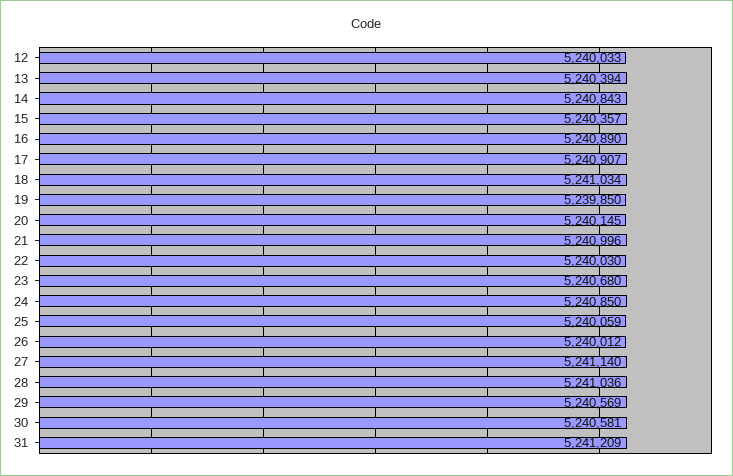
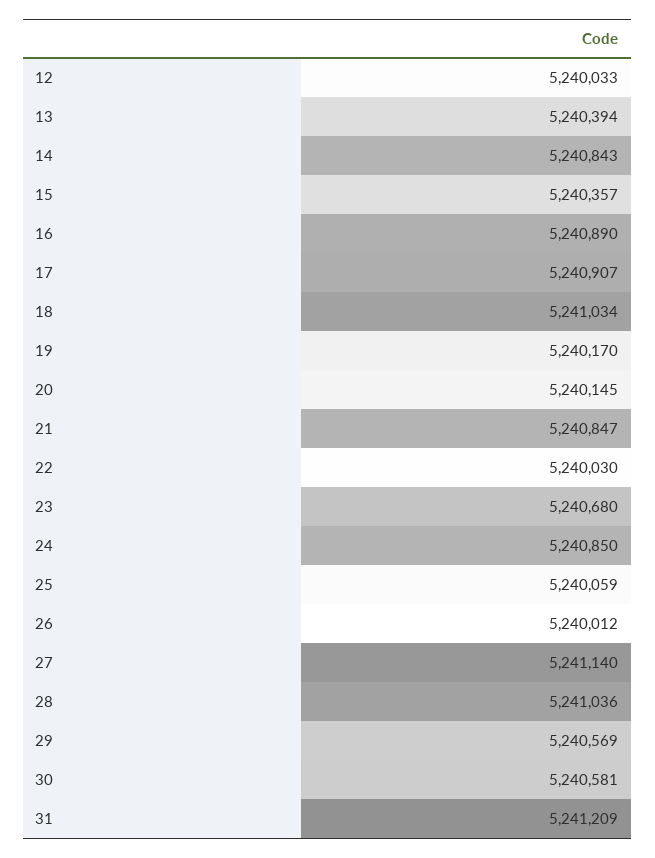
  {
    "12": 5240033,
    "13": 5240394,
    "14": 5240843,
    "15": 5240357,
    "16": 5240890,
    "17": 5240907,
    "18": 5241034,
-   "19": 5239850,
+   "19": 5240170,
    "20": 5240145,
-   "21": 5240996,
+   "21": 5240847,
    "22": 5240030,
    "23": 5240680,
    "24": 5240850,
    "25": 5240059,
    "26": 5240012,
    "27": 5241140,
    "28": 5241036,
    "29": 5240569,
    "30": 5240581,
    "31": 5241209
  }

